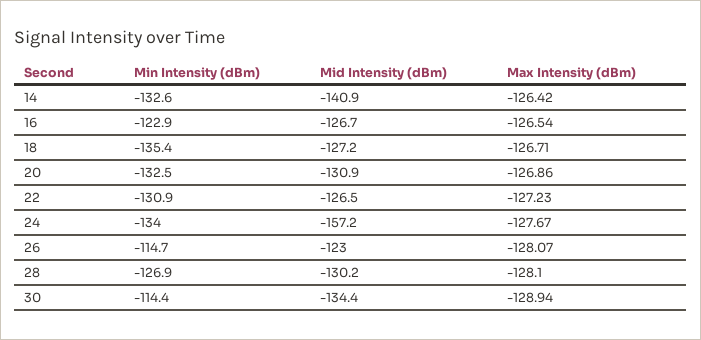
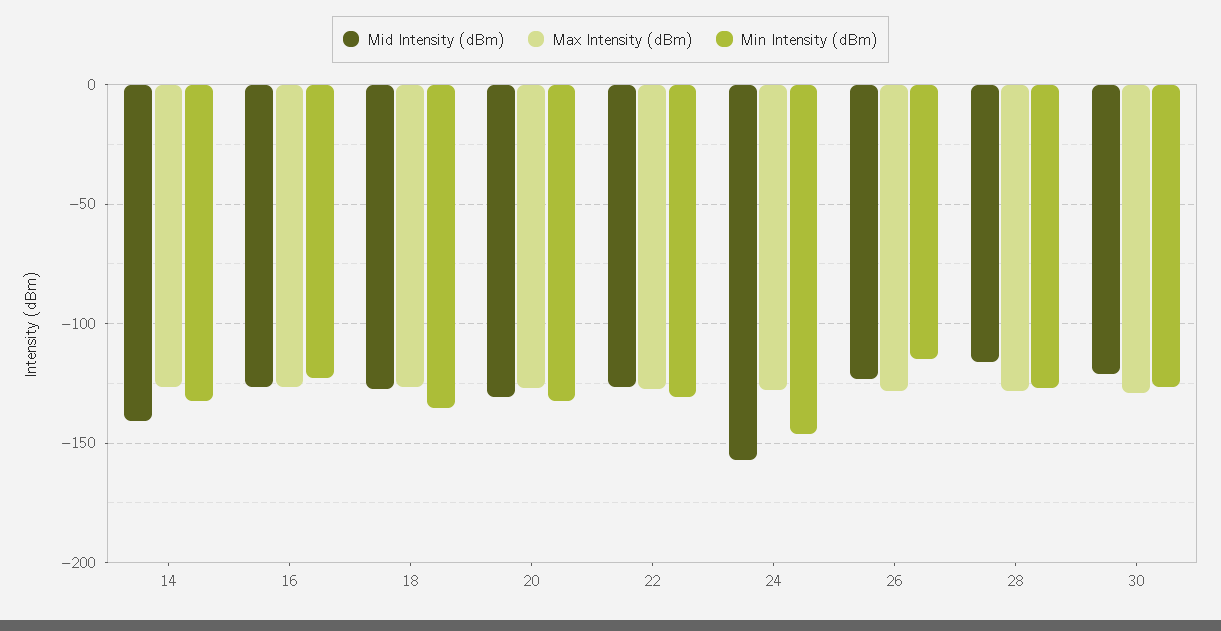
  {
    "Min Intensity (dBm)": {
      "14": -132.6,
      "16": -122.9,
      "18": -135.4,
      "20": -132.5,
      "22": -130.9,
-     "24": -134,
+     "24": -145,
      "26": -114.7,
      "28": -126.9,
-     "30": -114.4
+     "30": -125
    },
    "Mid Intensity (dBm)": {
      "14": -140.9,
      "16": -126.7,
      "18": -127.2,
      "20": -130.9,
      "22": -126.5,
      "24": -157.2,
      "26": -123,
-     "28": -130.2,
+     "28": -115,
-     "30": -134.4
+     "30": -120
    },
    "Max Intensity (dBm)": {
      "14": -126.42,
      "16": -126.54,
      "18": -126.71,
      "20": -126.86,
      "22": -127.23,
      "24": -127.67,
      "26": -128.07,
      "28": -128.1,
      "30": -128.94
    }
  }

